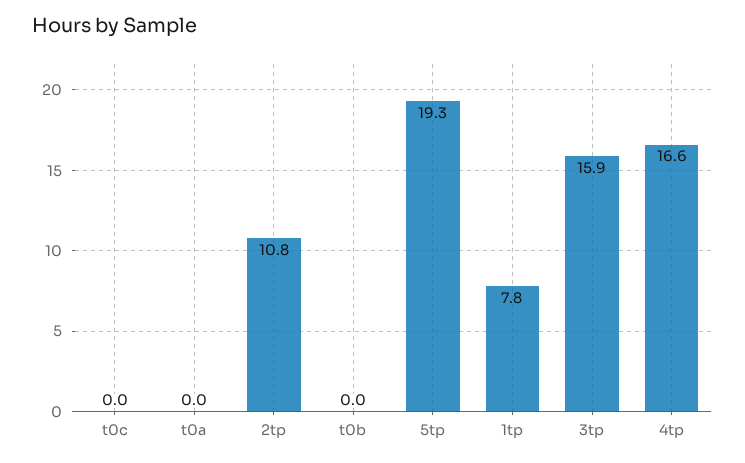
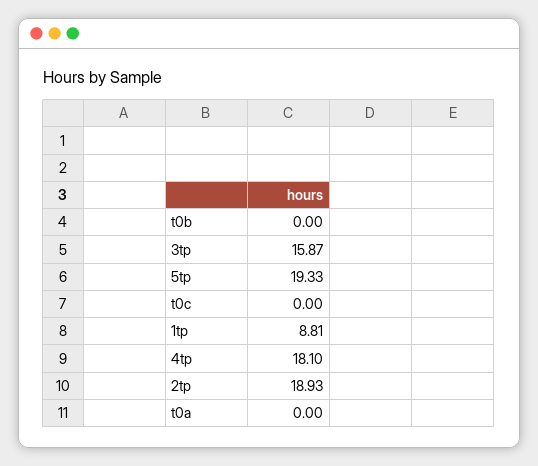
  {
    "t0c": 0,
    "t0a": 0,
-   "2tp": 10.8,
+   "2tp": 18.93,
    "t0b": 0,
    "5tp": 19.33,
-   "1tp": 7.8,
+   "1tp": 8.81,
    "3tp": 15.87,
-   "4tp": 16.6
+   "4tp": 18.1
  }

